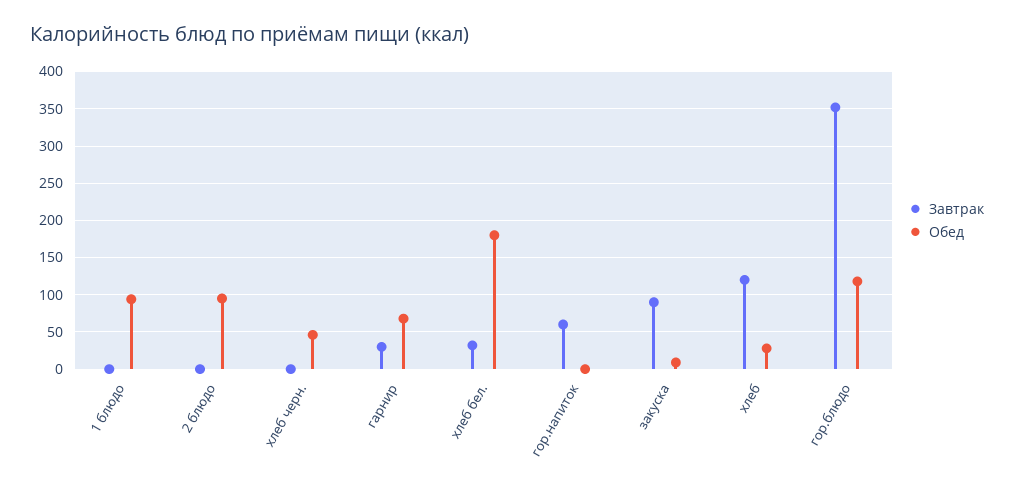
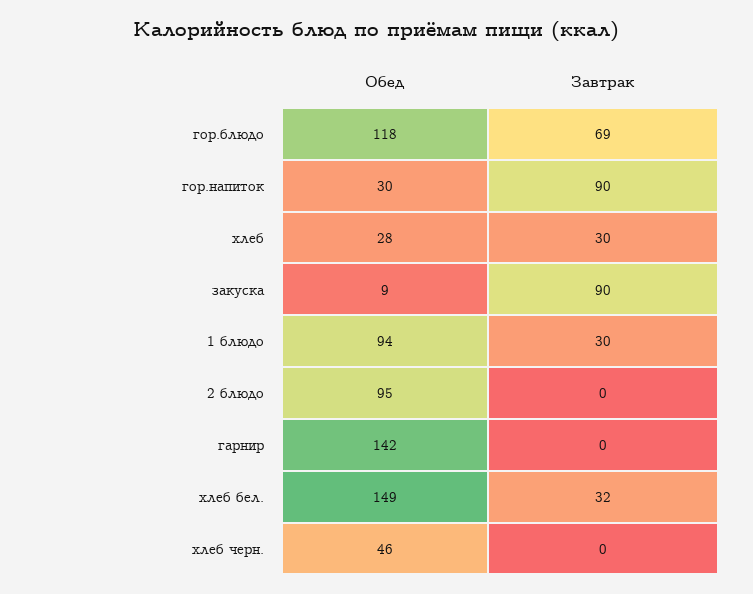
  {
    "Завтрак": {
-     "1 блюдо": 0,
+     "1 блюдо": 30,
      "2 блюдо": 0,
      "хлеб черн.": 0,
-     "гарнир": 30,
+     "гарнир": 0,
      "хлеб бел.": 32,
-     "гор.напиток": 60,
+     "гор.напиток": 90,
      "закуска": 90,
-     "хлеб": 120,
+     "хлеб": 30,
-     "гор.блюдо": 350
+     "гор.блюдо": 69
    },
    "Обед": {
      "1 блюдо": 94,
      "2 блюдо": 95,
      "хлеб черн.": 46,
-     "гарнир": 70,
+     "гарнир": 142,
-     "хлеб бел.": 180,
+     "хлеб бел.": 149,
-     "гор.напиток": 0,
+     "гор.напиток": 30,
      "закуска": 9,
      "хлеб": 28,
      "гор.блюдо": 118
    }
  }

